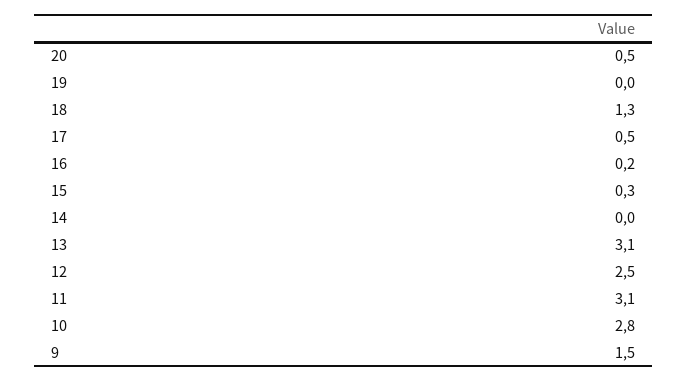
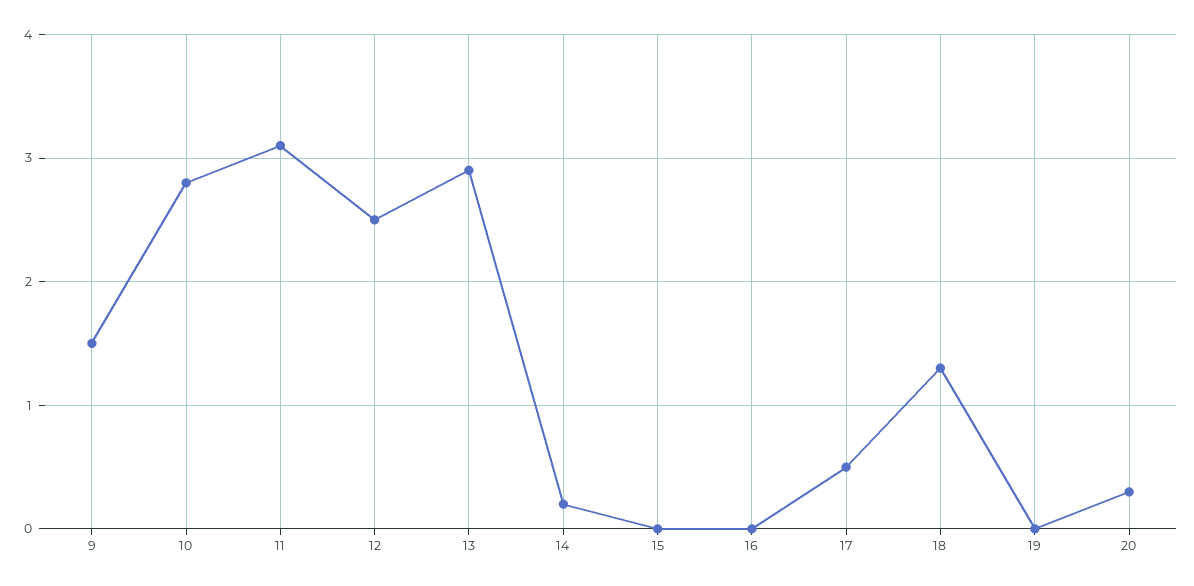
  {
-   "20": 0.5,
+   "20": 0.3,
    "19": 0,
    "18": 1.3,
    "17": 0.5,
-   "16": 0.2,
+   "16": 0,
-   "15": 0.3,
+   "15": 0,
-   "14": 0,
+   "14": 0.2,
-   "13": 3.1,
+   "13": 2.9,
    "12": 2.5,
    "11": 3.1,
    "10": 2.8,
    "9": 1.5
  }

